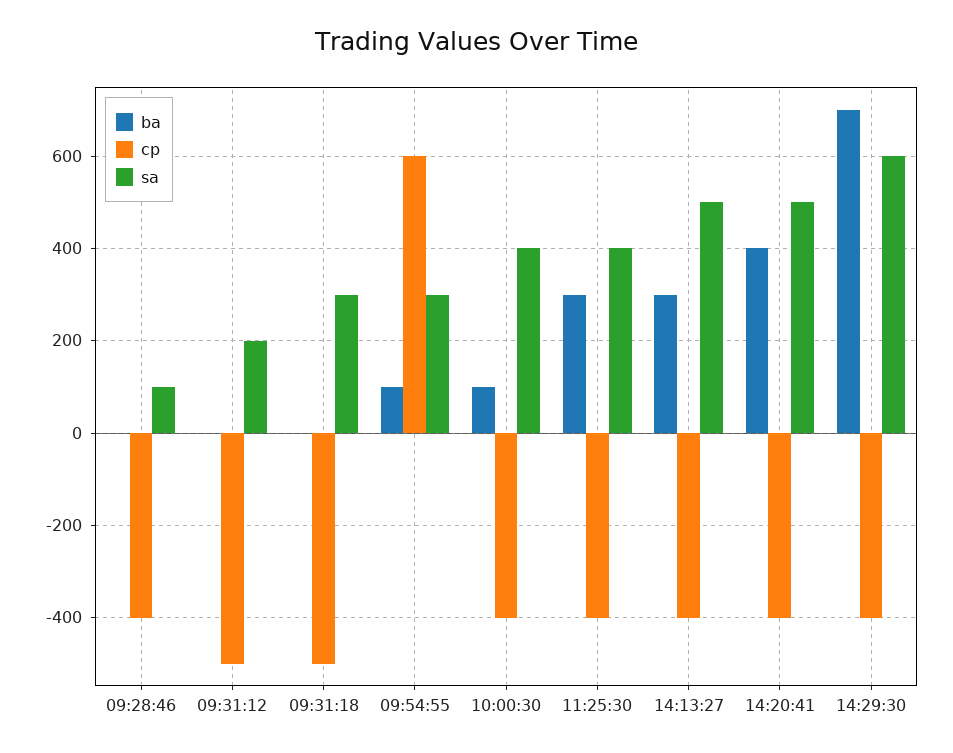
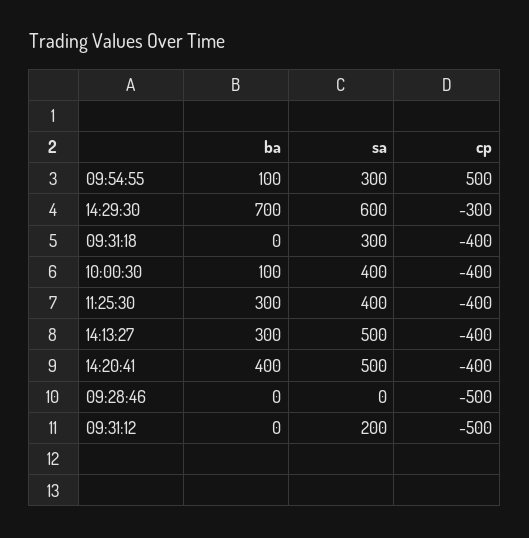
  {
    "ba": {
      "09:28:46": 0,
      "09:31:12": 0,
      "09:31:18": 0,
      "09:54:55": 100,
      "10:00:30": 100,
      "11:25:30": 300,
      "14:13:27": 300,
      "14:20:41": 400,
      "14:29:30": 700
    },
    "cp": {
-     "09:28:46": -400,
+     "09:28:46": -500,
      "09:31:12": -500,
-     "09:31:18": -500,
+     "09:31:18": -400,
-     "09:54:55": 600,
+     "09:54:55": 500,
      "10:00:30": -400,
      "11:25:30": -400,
      "14:13:27": -400,
      "14:20:41": -400,
-     "14:29:30": -400
+     "14:29:30": -300
    },
    "sa": {
-     "09:28:46": 100,
+     "09:28:46": 0,
      "09:31:12": 200,
      "09:31:18": 300,
      "09:54:55": 300,
      "10:00:30": 400,
      "11:25:30": 400,
      "14:13:27": 500,
      "14:20:41": 500,
      "14:29:30": 600
    }
  }

